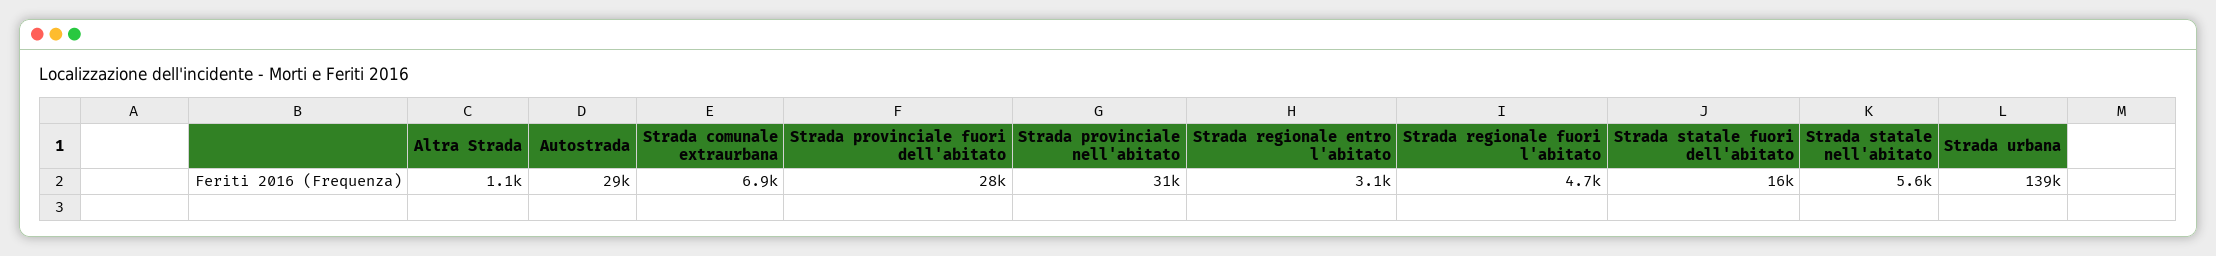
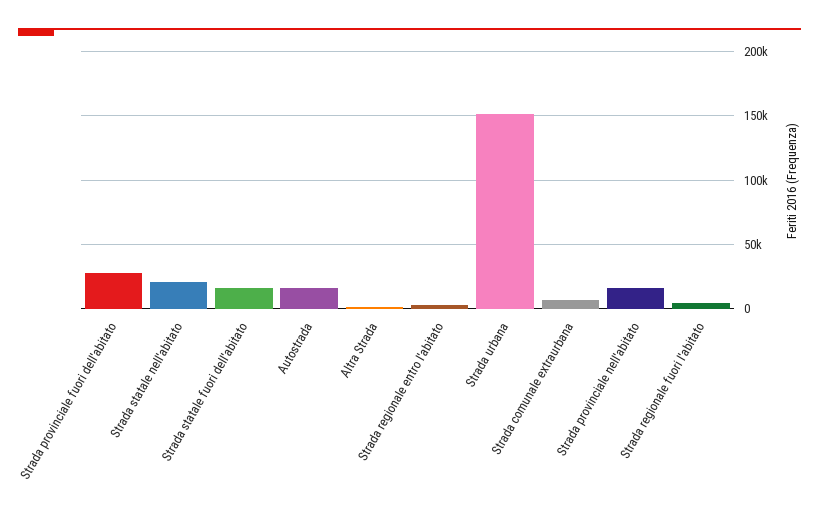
  {
    "Altra Strada": 1100,
-   "Autostrada": 29000,
+   "Autostrada": 15000,
    "Strada comunale extraurbana": 6900,
    "Strada provinciale fuori dell'abitato": 28000,
-   "Strada provinciale nell'abitato": 31000,
+   "Strada provinciale nell'abitato": 15000,
    "Strada regionale entro l'abitato": 3100,
    "Strada regionale fuori l'abitato": 4700,
    "Strada statale fuori dell'abitato": 16000,
-   "Strada statale nell'abitato": 5600,
+   "Strada statale nell'abitato": 20000,
-   "Strada urbana": 139000
+   "Strada urbana": 150000
  }

